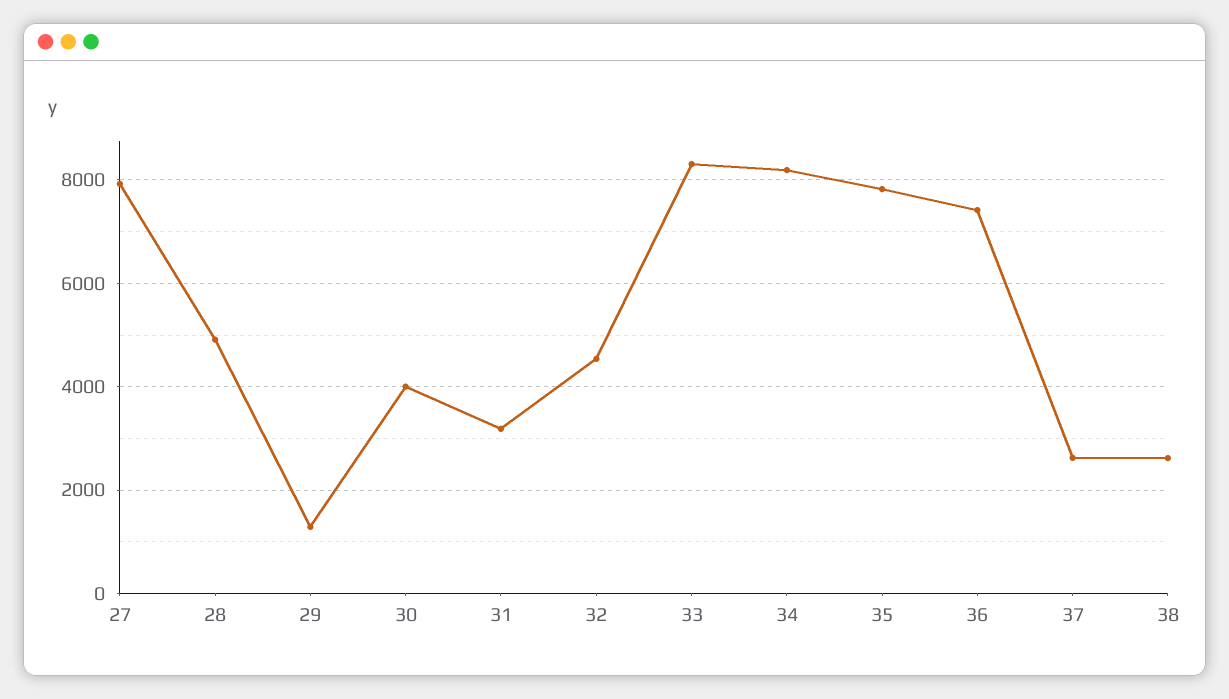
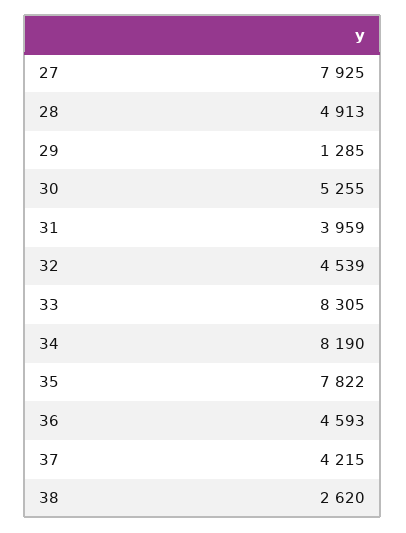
  {
    "27": 7925,
    "28": 4913,
    "29": 1285,
-   "30": 4000,
+   "30": 5255,
-   "31": 3200,
+   "31": 3959,
    "32": 4539,
    "33": 8305,
    "34": 8190,
    "35": 7822,
-   "36": 7400,
+   "36": 4593,
-   "37": 2600,
+   "37": 4215,
    "38": 2620
  }

